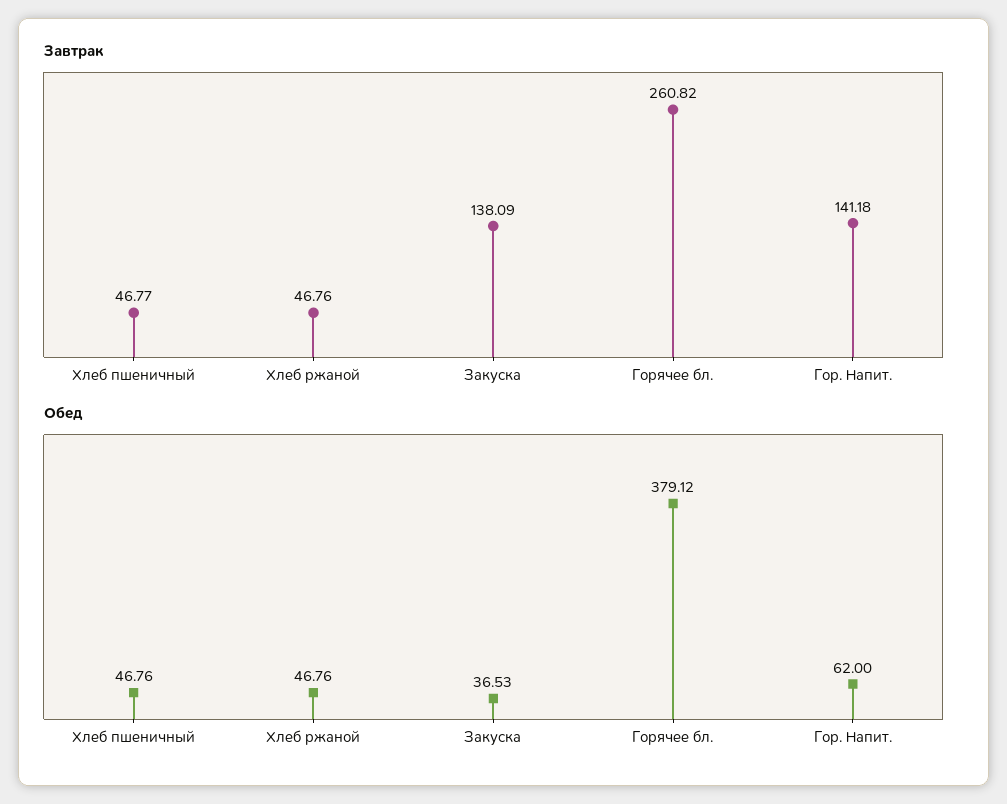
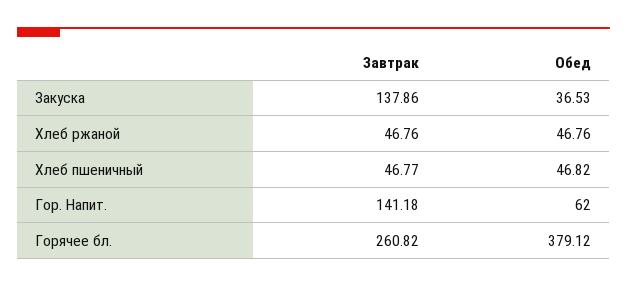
  {
    "Завтрак": {
      "Хлеб пшеничный": 46.77,
      "Хлеб ржаной": 46.76,
-     "Закуска": 138.09,
+     "Закуска": 137.86,
      "Горячее бл.": 260.82,
      "Гор. Напит.": 141.18
    },
    "Обед": {
-     "Хлеб пшеничный": 46.76,
+     "Хлеб пшеничный": 46.82,
      "Хлеб ржаной": 46.76,
      "Закуска": 36.53,
      "Горячее бл.": 379.12,
      "Гор. Напит.": 62
    }
  }

